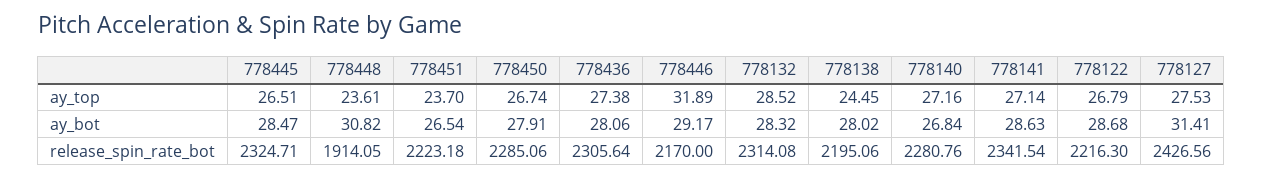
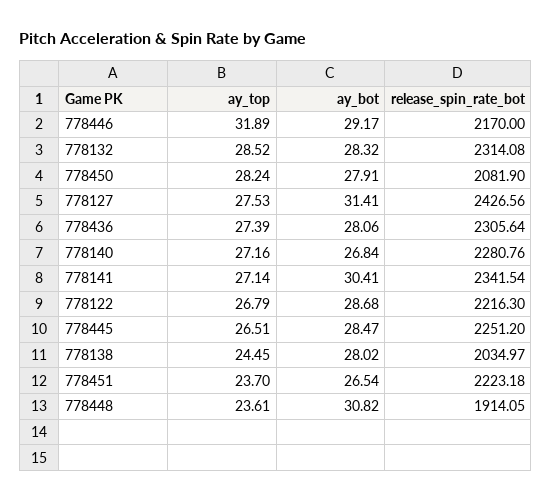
  {
    "778445": {
      "ay_top": 26.51,
      "ay_bot": 28.47,
-     "release_spin_rate_bot": 2324.71
+     "release_spin_rate_bot": 2251.2
    },
    "778448": {
      "ay_top": 23.61,
      "ay_bot": 30.82,
      "release_spin_rate_bot": 1914.05
    },
    "778451": {
      "ay_top": 23.7,
      "ay_bot": 26.54,
      "release_spin_rate_bot": 2223.18
    },
    "778450": {
-     "ay_top": 26.74,
+     "ay_top": 28.24,
      "ay_bot": 27.91,
-     "release_spin_rate_bot": 2285.06
+     "release_spin_rate_bot": 2081.9
    },
    "778436": {
-     "ay_top": 27.38,
+     "ay_top": 27.39,
      "ay_bot": 28.06,
      "release_spin_rate_bot": 2305.64
    },
    "778446": {
      "ay_top": 31.89,
      "ay_bot": 29.17,
      "release_spin_rate_bot": 2170
    },
    "778132": {
      "ay_top": 28.52,
      "ay_bot": 28.32,
      "release_spin_rate_bot": 2314.08
    },
    "778138": {
      "ay_top": 24.45,
      "ay_bot": 28.02,
-     "release_spin_rate_bot": 2195.06
+     "release_spin_rate_bot": 2034.97
    },
    "778140": {
      "ay_top": 27.16,
      "ay_bot": 26.84,
      "release_spin_rate_bot": 2280.76
    },
    "778141": {
      "ay_top": 27.14,
-     "ay_bot": 28.63,
+     "ay_bot": 30.41,
      "release_spin_rate_bot": 2341.54
    },
    "778122": {
      "ay_top": 26.79,
      "ay_bot": 28.68,
      "release_spin_rate_bot": 2216.3
    },
    "778127": {
      "ay_top": 27.53,
      "ay_bot": 31.41,
      "release_spin_rate_bot": 2426.56
    }
  }

